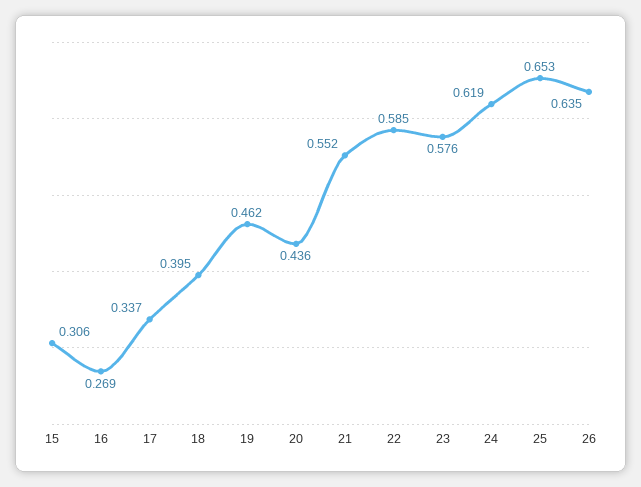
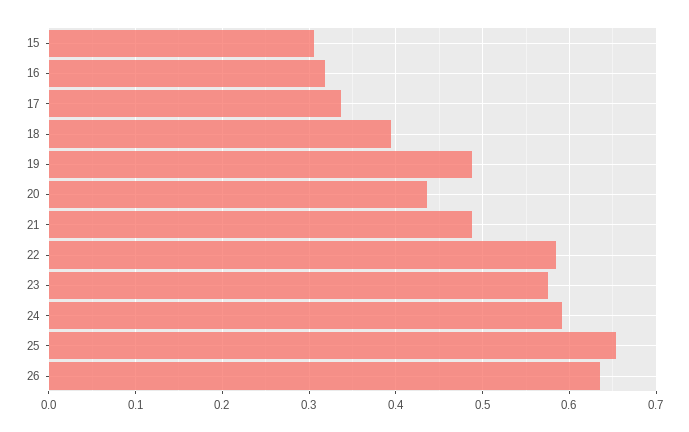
  {
    "15": 0.306,
-   "16": 0.269,
+   "16": 0.32,
    "17": 0.337,
    "18": 0.395,
-   "19": 0.462,
+   "19": 0.49,
    "20": 0.436,
-   "21": 0.552,
+   "21": 0.49,
    "22": 0.585,
    "23": 0.576,
-   "24": 0.619,
+   "24": 0.59,
    "25": 0.653,
    "26": 0.635
  }

